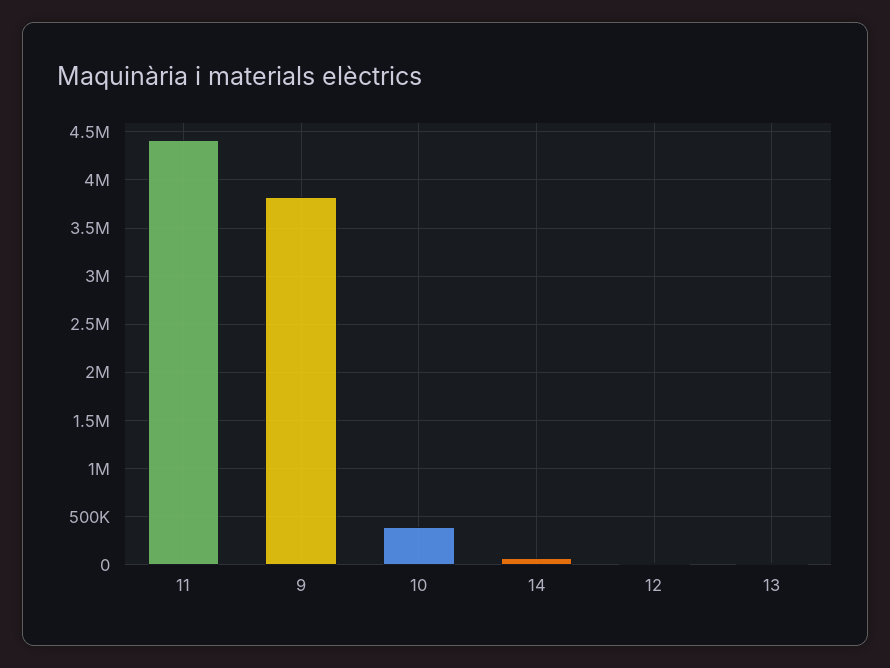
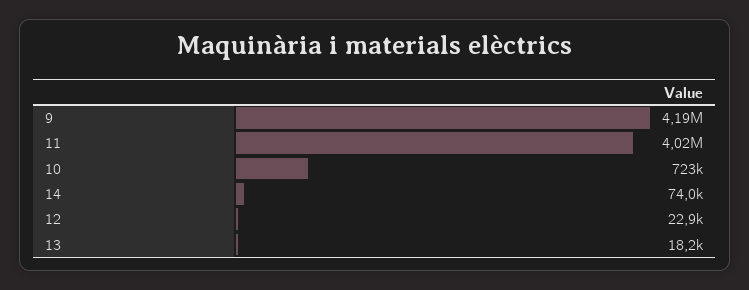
  {
-   "11": 4400000,
+   "11": 4020000,
-   "9": 3800000,
+   "9": 4190000,
-   "10": 400000,
+   "10": 723000,
    "14": 74000,
    "12": 22900,
    "13": 18200
  }

